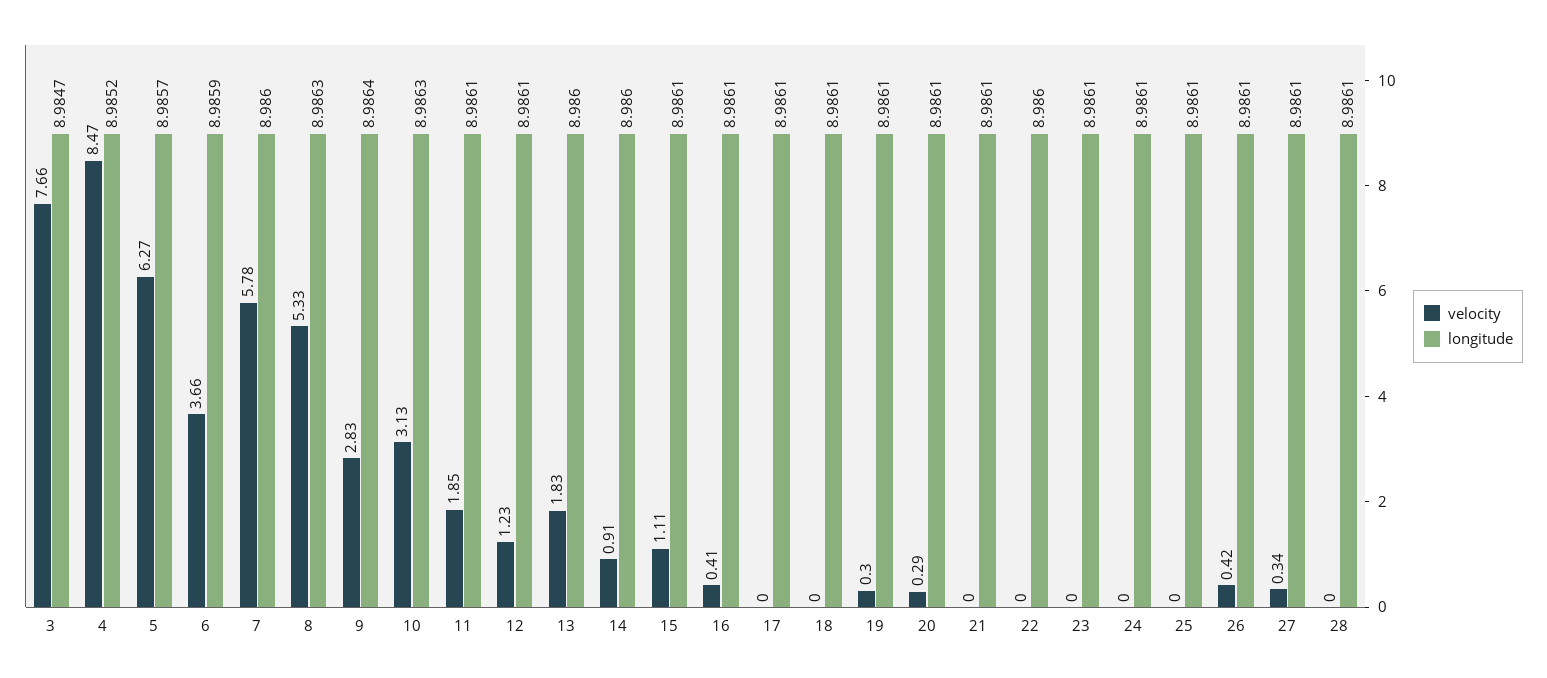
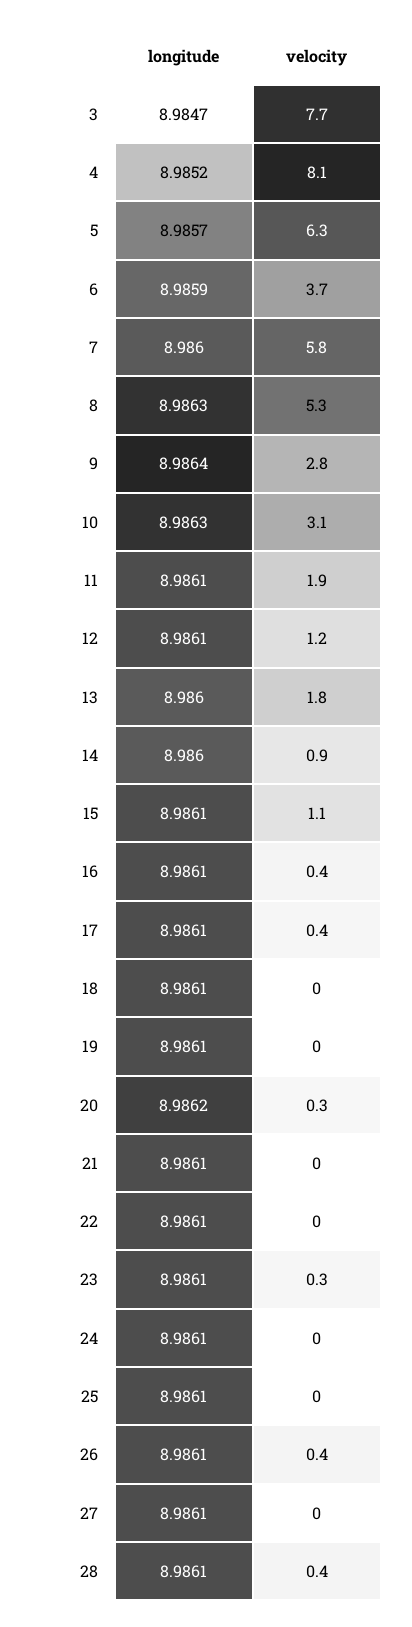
  {
    "velocity": {
      "3": 7.66,
-     "4": 8.47,
+     "4": 8.1,
      "5": 6.27,
      "6": 3.66,
      "7": 5.78,
      "8": 5.33,
      "9": 2.83,
      "10": 3.13,
      "11": 1.85,
      "12": 1.23,
      "13": 1.83,
      "14": 0.91,
      "15": 1.11,
      "16": 0.41,
-     "17": 0,
+     "17": 0.4,
      "18": 0,
-     "19": 0.3,
+     "19": 0,
      "20": 0.29,
      "21": 0,
      "22": 0,
-     "23": 0,
+     "23": 0.3,
      "24": 0,
      "25": 0,
      "26": 0.42,
-     "27": 0.34,
+     "27": 0,
-     "28": 0
+     "28": 0.4
    },
    "longitude": {
      "3": 8.9847,
      "4": 8.9852,
      "5": 8.9857,
      "6": 8.9859,
      "7": 8.986,
      "8": 8.9863,
      "9": 8.9864,
      "10": 8.9863,
      "11": 8.9861,
      "12": 8.9861,
      "13": 8.986,
      "14": 8.986,
      "15": 8.9861,
      "16": 8.9861,
      "17": 8.9861,
      "18": 8.9861,
      "19": 8.9861,
-     "20": 8.9861,
+     "20": 8.9862,
      "21": 8.9861,
-     "22": 8.986,
+     "22": 8.9861,
      "23": 8.9861,
      "24": 8.9861,
      "25": 8.9861,
      "26": 8.9861,
      "27": 8.9861,
      "28": 8.9861
    }
  }

